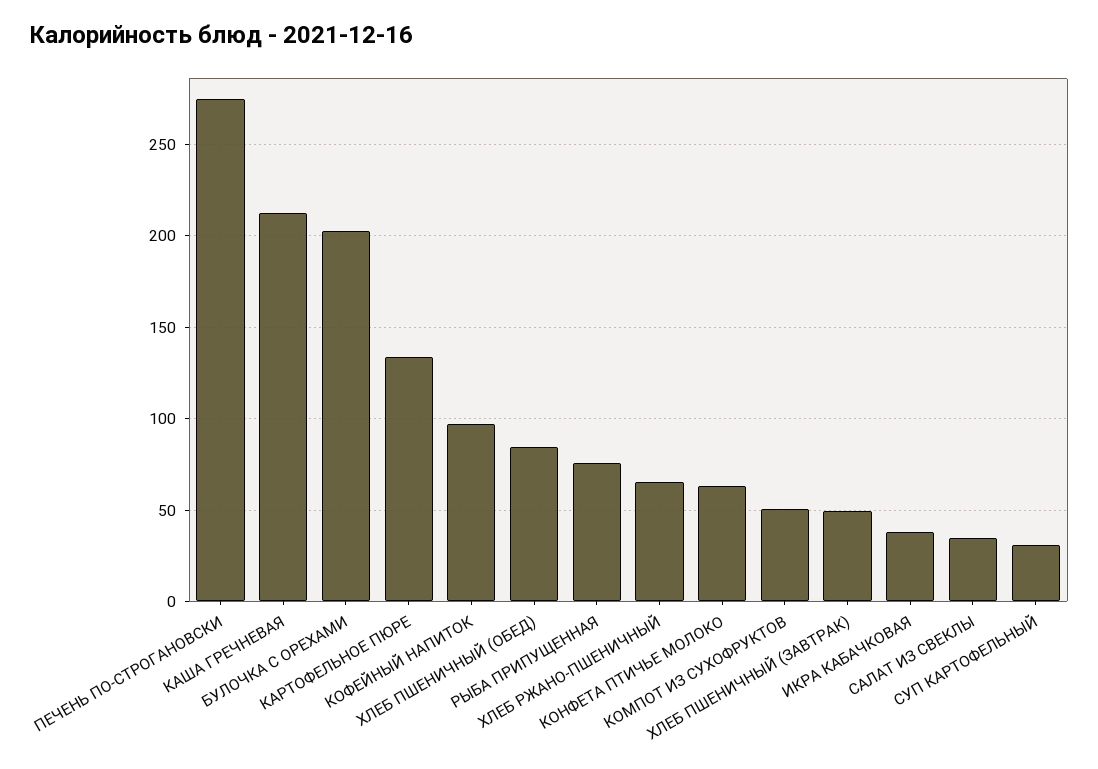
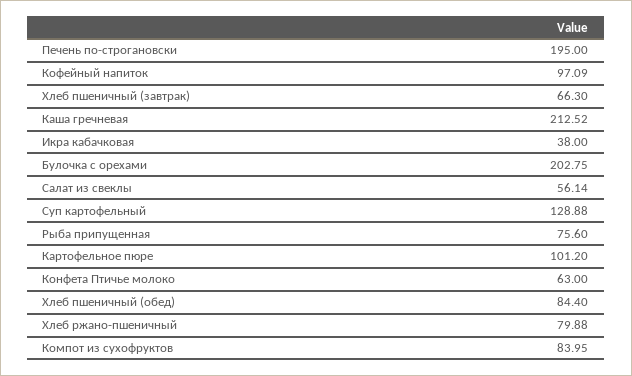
  {
-   "ПЕЧЕНЬ ПО-СТРОГАНОВСКИ": 275,
+   "ПЕЧЕНЬ ПО-СТРОГАНОВСКИ": 195,
    "КАША ГРЕЧНЕВАЯ": 212.52,
    "БУЛОЧКА С ОРЕХАМИ": 202.75,
-   "КАРТОФЕЛЬНОЕ ПЮРЕ": 135,
+   "КАРТОФЕЛЬНОЕ ПЮРЕ": 101.2,
    "КОФЕЙНЫЙ НАПИТОК": 97.09,
    "ХЛЕБ ПШЕНИЧНЫЙ (ОБЕД)": 84.4,
    "РЫБА ПРИПУЩЕННАЯ": 75.6,
-   "ХЛЕБ РЖАНО-ПШЕНИЧНЫЙ": 65,
+   "ХЛЕБ РЖАНО-ПШЕНИЧНЫЙ": 79.88,
    "КОНФЕТА ПТИЧЬЕ МОЛОКО": 63,
-   "КОМПОТ ИЗ СУХОФРУКТОВ": 50,
+   "КОМПОТ ИЗ СУХОФРУКТОВ": 83.95,
-   "ХЛЕБ ПШЕНИЧНЫЙ (ЗАВТРАК)": 50,
+   "ХЛЕБ ПШЕНИЧНЫЙ (ЗАВТРАК)": 66.3,
    "ИКРА КАБАЧКОВАЯ": 38,
-   "САЛАТ ИЗ СВЕКЛЫ": 35,
+   "САЛАТ ИЗ СВЕКЛЫ": 56.14,
-   "СУП КАРТОФЕЛЬНЫЙ": 30
+   "СУП КАРТОФЕЛЬНЫЙ": 128.88
  }

